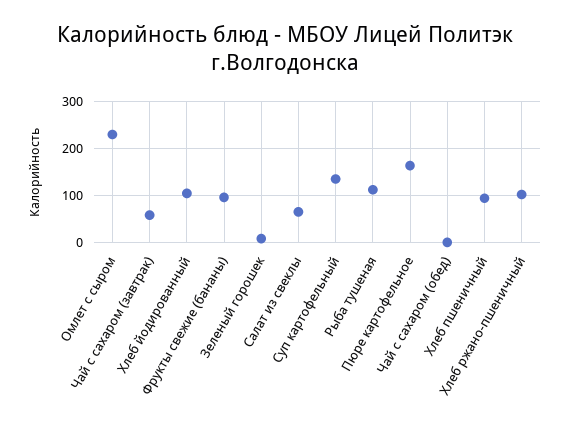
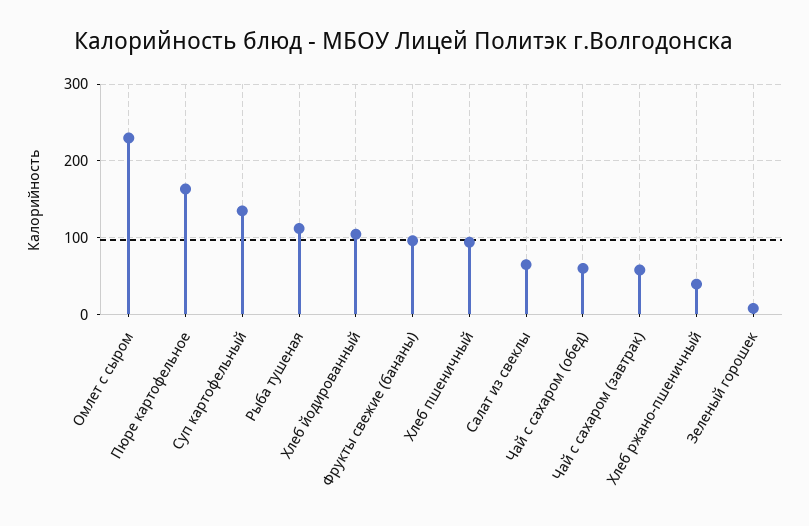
  {
    "Омлет с сыром": 230,
    "Чай с сахаром (завтрак)": 60,
    "Хлеб йодированный": 100,
    "Фрукты свежие (бананы)": 100,
    "Зеленый горошек": 10,
    "Салат из свеклы": 70,
    "Суп картофельный": 140,
    "Рыба тушеная": 110,
    "Пюре картофельное": 160,
-   "Чай с сахаром (обед)": 0,
+   "Чай с сахаром (обед)": 60,
    "Хлеб пшеничный": 90,
-   "Хлеб ржано-пшеничный": 100
+   "Хлеб ржано-пшеничный": 40
  }

